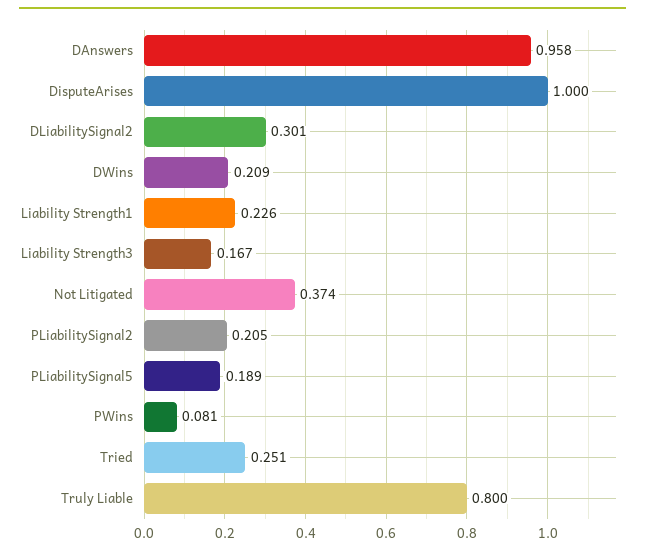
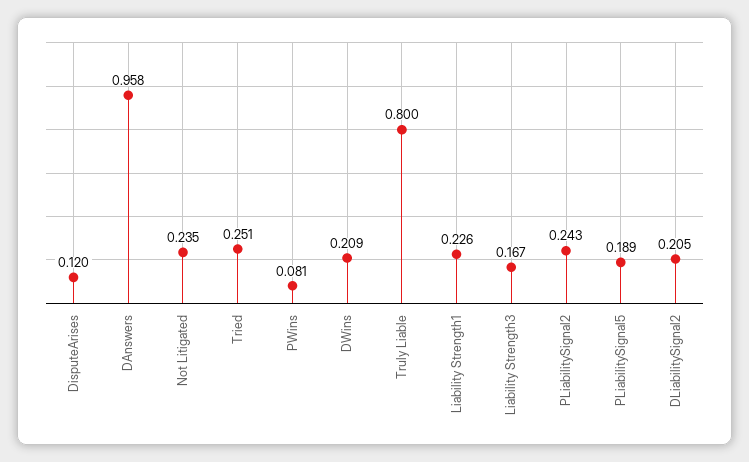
  {
    "DAnswers": 0.958,
-   "DisputeArises": 1,
+   "DisputeArises": 0.12,
-   "DLiabilitySignal2": 0.301,
+   "DLiabilitySignal2": 0.205,
    "DWins": 0.209,
    "Liability Strength1": 0.226,
    "Liability Strength3": 0.167,
-   "Not Litigated": 0.374,
+   "Not Litigated": 0.235,
-   "PLiabilitySignal2": 0.205,
+   "PLiabilitySignal2": 0.243,
    "PLiabilitySignal5": 0.189,
    "PWins": 0.081,
    "Tried": 0.251,
    "Truly Liable": 0.8
  }

